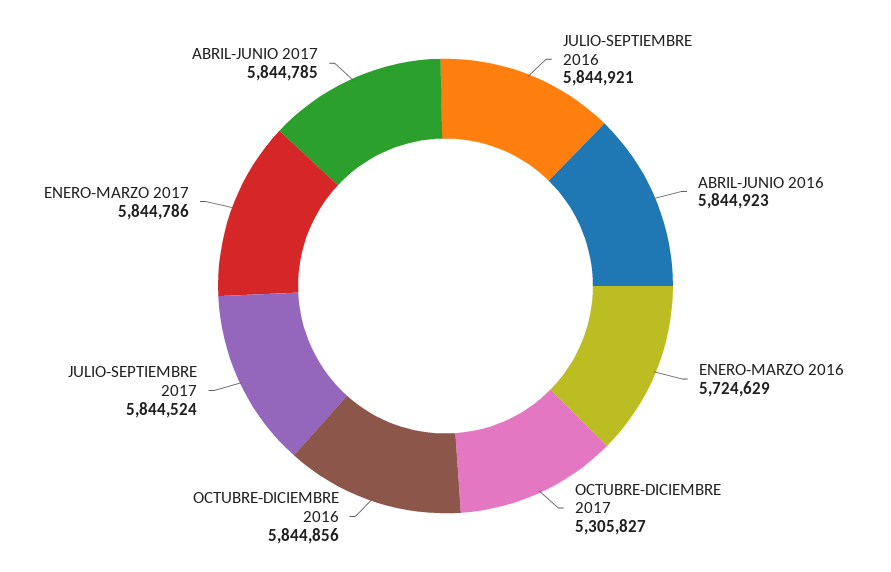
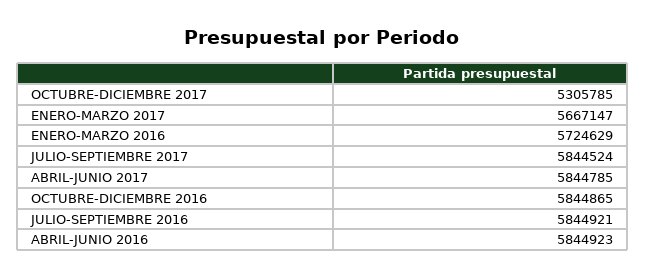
  {
    "JULIO-SEPTIEMBRE 2016": 5844921,
    "ABRIL-JUNIO 2016": 5844923,
    "ENERO-MARZO 2016": 5724629,
-   "OCTUBRE-DICIEMBRE 2017": 5305827,
+   "OCTUBRE-DICIEMBRE 2017": 5305785,
-   "OCTUBRE-DICIEMBRE 2016": 5844856,
+   "OCTUBRE-DICIEMBRE 2016": 5844865,
    "JULIO-SEPTIEMBRE 2017": 5844524,
-   "ENERO-MARZO 2017": 5844786,
+   "ENERO-MARZO 2017": 5667147,
    "ABRIL-JUNIO 2017": 5844785
  }

